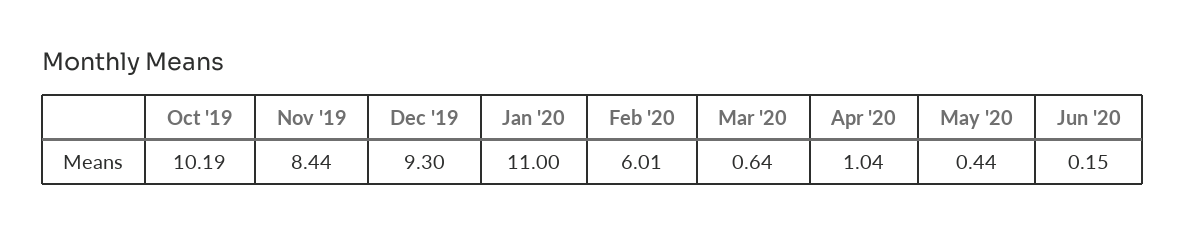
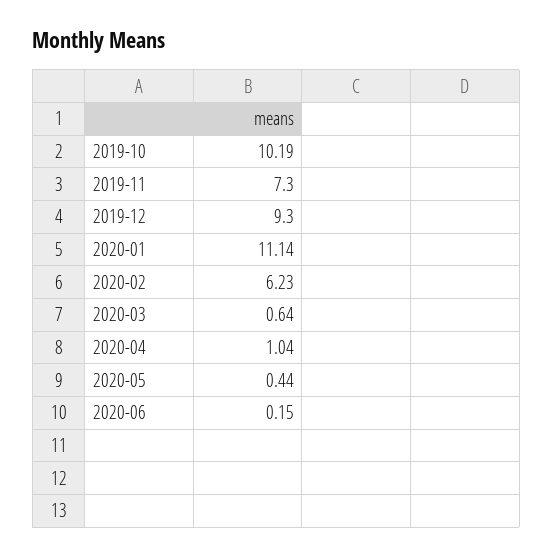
  {
    "Oct '19": 10.19,
-   "Nov '19": 8.44,
+   "Nov '19": 7.3,
    "Dec '19": 9.3,
-   "Jan '20": 11,
+   "Jan '20": 11.14,
-   "Feb '20": 6.01,
+   "Feb '20": 6.23,
    "Mar '20": 0.64,
    "Apr '20": 1.04,
    "May '20": 0.44,
    "Jun '20": 0.15
  }

